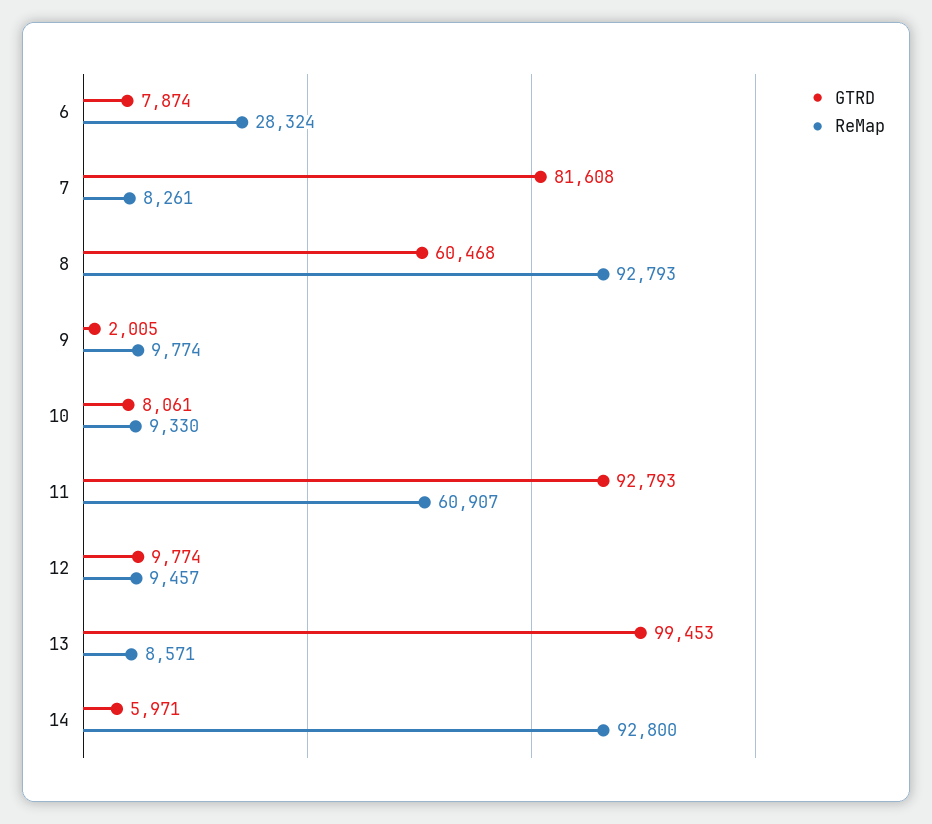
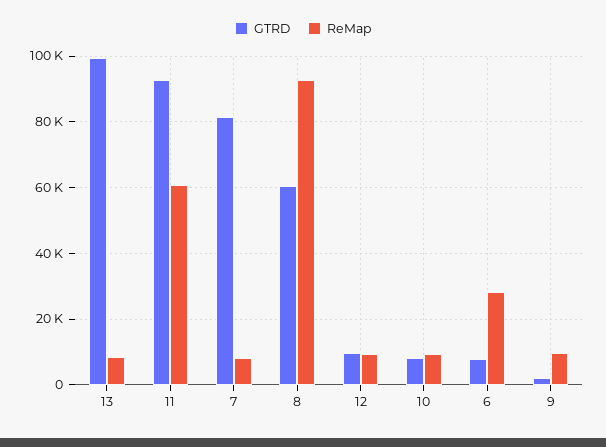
  {
    "GTRD": {
      "6": 7874,
      "7": 81608,
      "8": 60468,
      "9": 2005,
      "10": 8061,
      "11": 92793,
      "12": 9774,
-     "13": 99453,
+     "13": 99453
-     "14": 5971
    },
    "ReMap": {
      "6": 28324,
      "7": 8261,
      "8": 92793,
      "9": 9774,
      "10": 9330,
      "11": 60907,
      "12": 9457,
-     "13": 8571,
+     "13": 8571
-     "14": 92800
    }
  }

